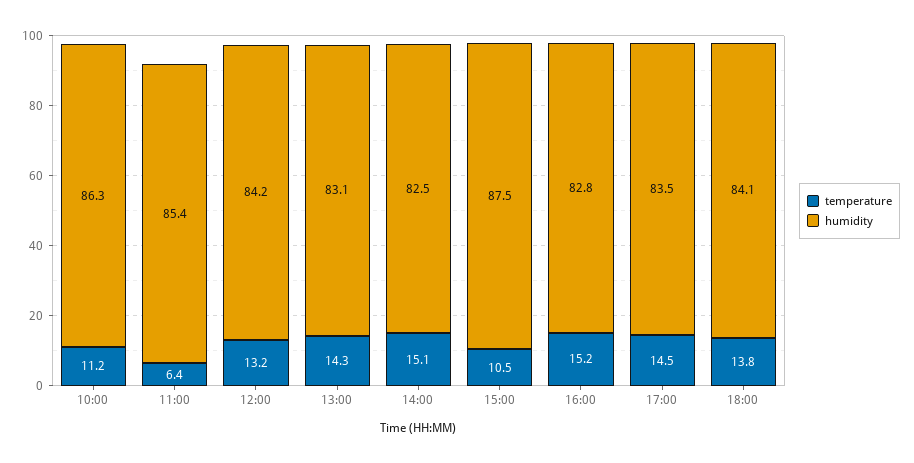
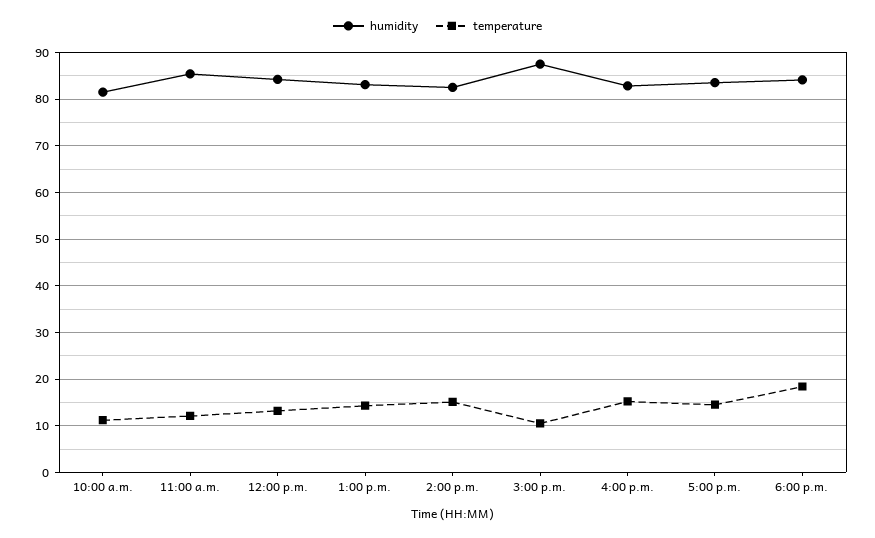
  {
    "temperature": {
      "10:00": 11.2,
-     "11:00": 6.4,
+     "11:00": 12,
      "12:00": 13.2,
      "13:00": 14.3,
      "14:00": 15.1,
      "15:00": 10.5,
      "16:00": 15.2,
      "17:00": 14.5,
-     "18:00": 13.8
+     "18:00": 18
    },
    "humidity": {
-     "10:00": 86.3,
+     "10:00": 82,
      "11:00": 85.4,
      "12:00": 84.2,
      "13:00": 83.1,
      "14:00": 82.5,
      "15:00": 87.5,
      "16:00": 82.8,
      "17:00": 83.5,
      "18:00": 84.1
    }
  }

